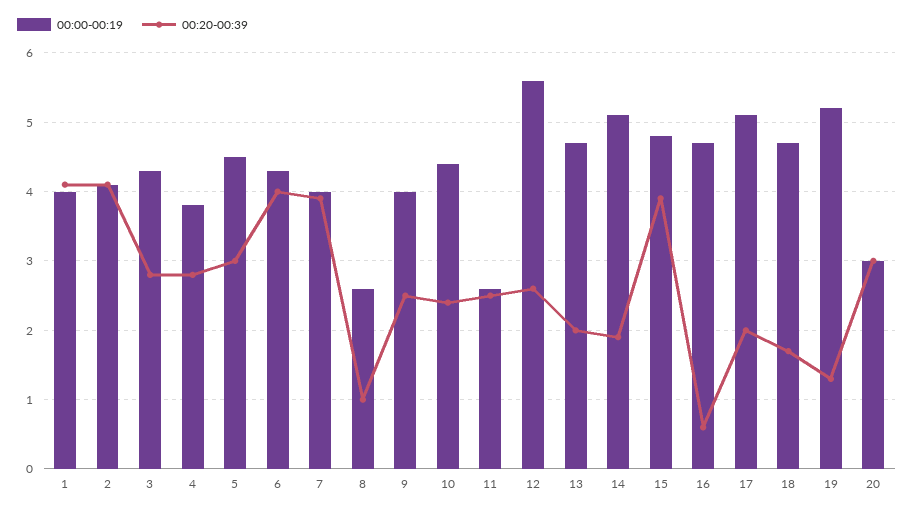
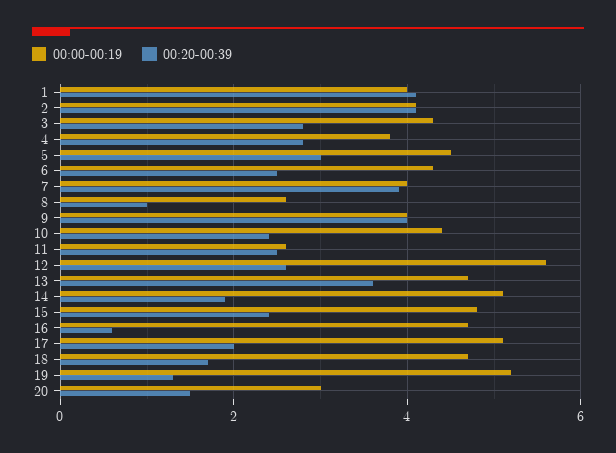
  {
    "00:00-00:19": {
      "1": 4,
      "2": 4.1,
      "3": 4.3,
      "4": 3.8,
      "5": 4.5,
      "6": 4.3,
      "7": 4,
      "8": 2.6,
      "9": 4,
      "10": 4.4,
      "11": 2.6,
      "12": 5.6,
      "13": 4.7,
      "14": 5.1,
      "15": 4.8,
      "16": 4.7,
      "17": 5.1,
      "18": 4.7,
      "19": 5.2,
      "20": 3
    },
    "00:20-00:39": {
      "1": 4.1,
      "2": 4.1,
      "3": 2.8,
      "4": 2.8,
      "5": 3,
-     "6": 4,
+     "6": 2.5,
      "7": 3.9,
      "8": 1,
-     "9": 2.5,
+     "9": 4,
      "10": 2.4,
      "11": 2.5,
      "12": 2.6,
-     "13": 2,
+     "13": 3.5,
      "14": 1.9,
-     "15": 3.9,
+     "15": 2.5,
      "16": 0.6,
      "17": 2,
      "18": 1.7,
      "19": 1.3,
-     "20": 3
+     "20": 1.5
    }
  }

